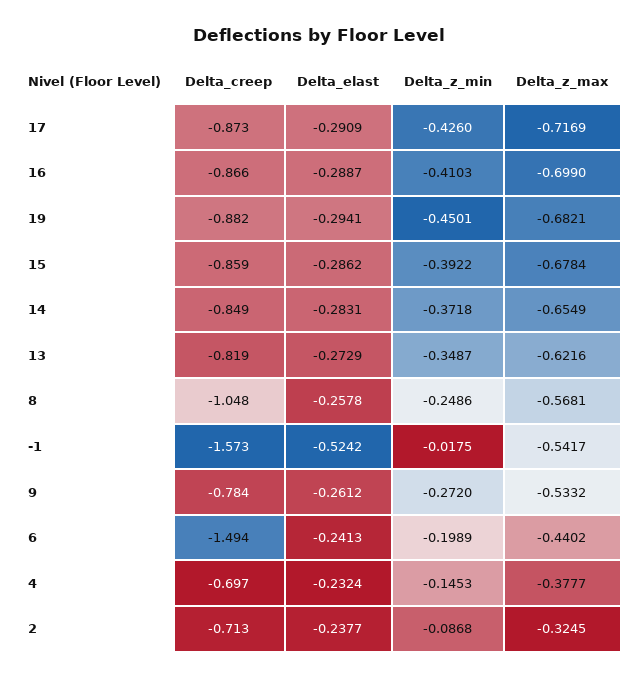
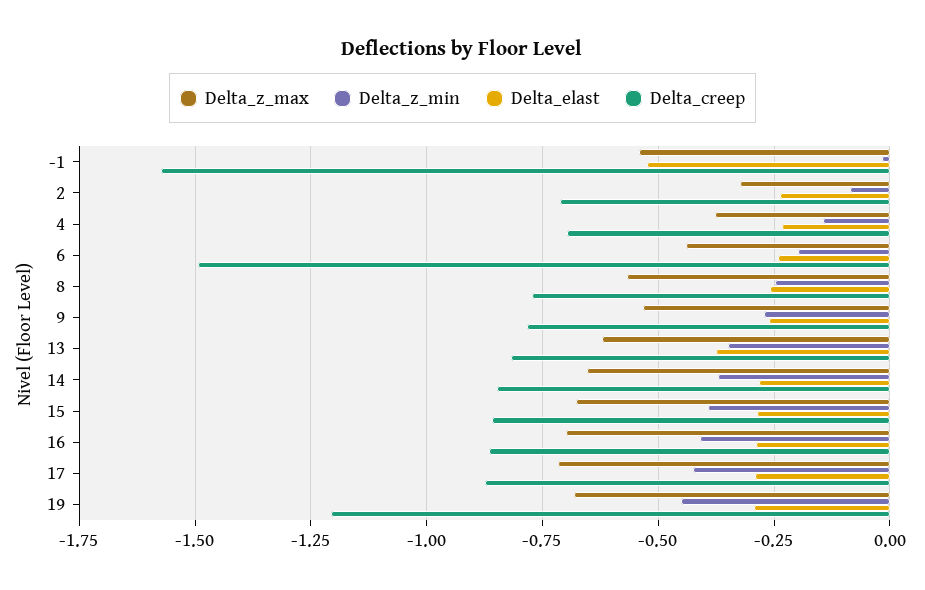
  {
    "Delta_creep": {
      "17": -0.873,
      "16": -0.866,
-     "19": -0.882,
+     "19": -1.2,
      "15": -0.859,
      "14": -0.849,
      "13": -0.819,
-     "8": -1.048,
+     "8": -0.775,
      "-1": -1.573,
      "9": -0.784,
      "6": -1.494,
      "4": -0.697,
      "2": -0.713
    },
    "Delta_elast": {
      "17": -0.2909,
      "16": -0.2887,
      "19": -0.2941,
      "15": -0.2862,
      "14": -0.2831,
-     "13": -0.2729,
+     "13": -0.375,
      "8": -0.2578,
      "-1": -0.5242,
      "9": -0.2612,
      "6": -0.2413,
      "4": -0.2324,
      "2": -0.2377
    },
    "Delta_z_min": {
      "17": -0.426,
      "16": -0.4103,
      "19": -0.4501,
      "15": -0.3922,
      "14": -0.3718,
      "13": -0.3487,
      "8": -0.2486,
      "-1": -0.0175,
      "9": -0.272,
      "6": -0.1989,
      "4": -0.1453,
      "2": -0.0868
    },
    "Delta_z_max": {
      "17": -0.7169,
      "16": -0.699,
      "19": -0.6821,
      "15": -0.6784,
      "14": -0.6549,
      "13": -0.6216,
      "8": -0.5681,
      "-1": -0.5417,
      "9": -0.5332,
      "6": -0.4402,
      "4": -0.3777,
      "2": -0.3245
    }
  }

